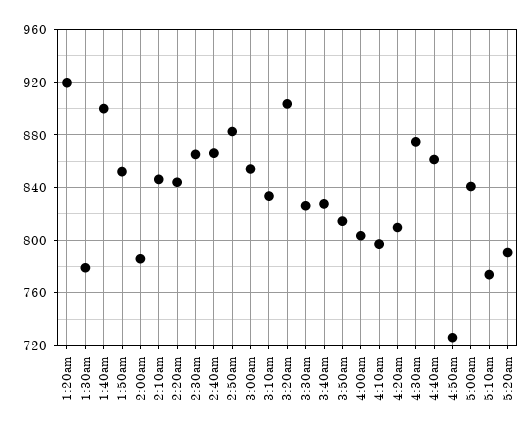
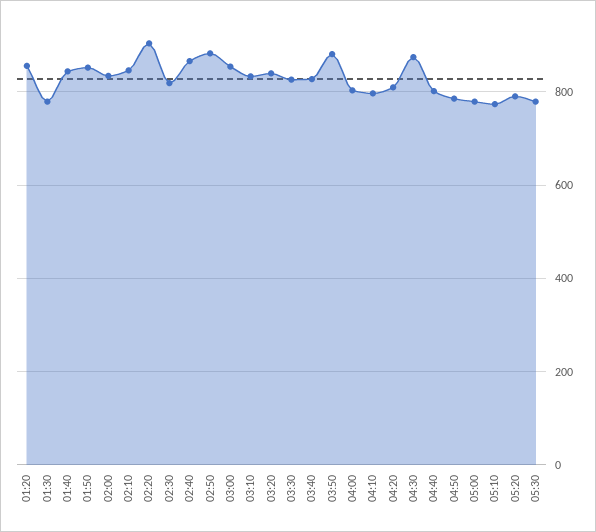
  {
-   "1:20am": 920,
+   "1:20am": 860,
    "1:30am": 780,
-   "1:40am": 900,
+   "1:40am": 840,
    "1:50am": 850,
-   "2:00am": 785,
+   "2:00am": 840,
    "2:10am": 845,
-   "2:20am": 845,
+   "2:20am": 900,
-   "2:30am": 865,
+   "2:30am": 820,
    "2:40am": 865,
    "2:50am": 885,
    "3:00am": 855,
    "3:10am": 835,
-   "3:20am": 905,
+   "3:20am": 840,
    "3:30am": 825,
    "3:40am": 830,
-   "3:50am": 815,
+   "3:50am": 880,
    "4:00am": 805,
    "4:10am": 795,
    "4:20am": 810,
    "4:30am": 875,
-   "4:40am": 860,
+   "4:40am": 800,
-   "4:50am": 725,
+   "4:50am": 780,
-   "5:00am": 840,
+   "5:00am": 780,
    "5:10am": 775,
-   "5:20am": 790
+   "5:20am": 790,
+   "05:30": 780
  }

